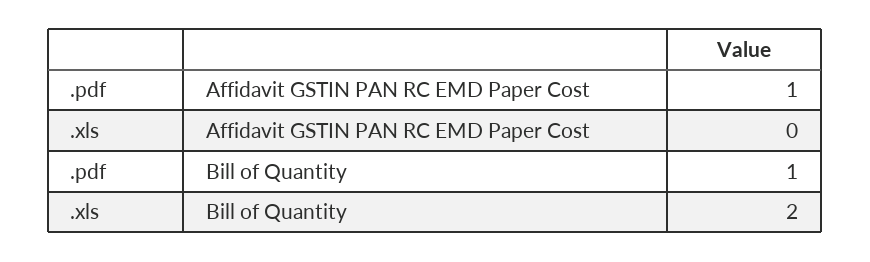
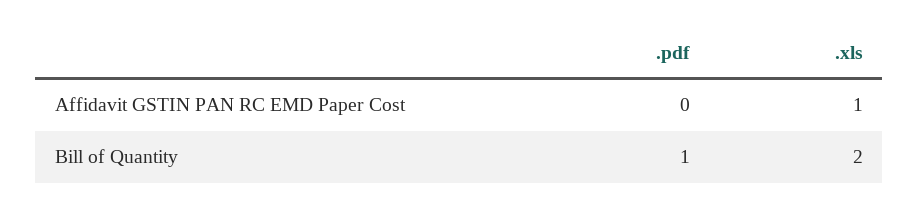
  {
    ".pdf": {
-     "Affidavit GSTIN PAN RC EMD Paper Cost": 1,
+     "Affidavit GSTIN PAN RC EMD Paper Cost": 0,
      "Bill of Quantity": 1
    },
    ".xls": {
-     "Affidavit GSTIN PAN RC EMD Paper Cost": 0,
+     "Affidavit GSTIN PAN RC EMD Paper Cost": 1,
      "Bill of Quantity": 2
    }
  }

